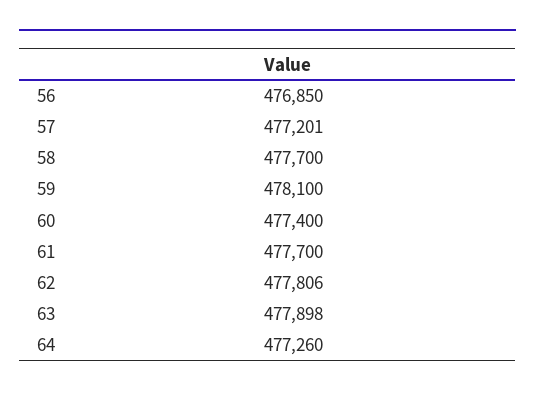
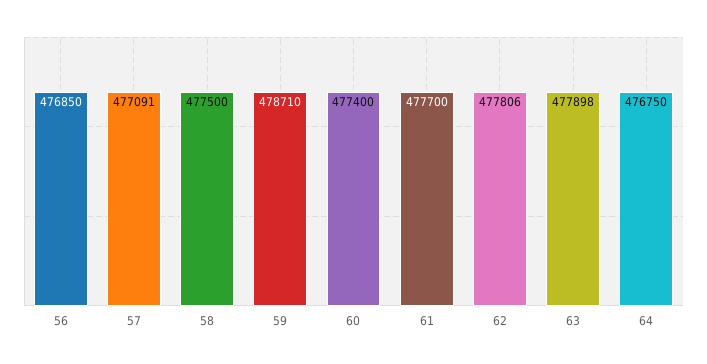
  {
    "56": 476850,
-   "57": 477201,
+   "57": 477091,
-   "58": 477700,
+   "58": 477500,
-   "59": 478100,
+   "59": 478710,
    "60": 477400,
    "61": 477700,
    "62": 477806,
    "63": 477898,
-   "64": 477260
+   "64": 476750
  }

